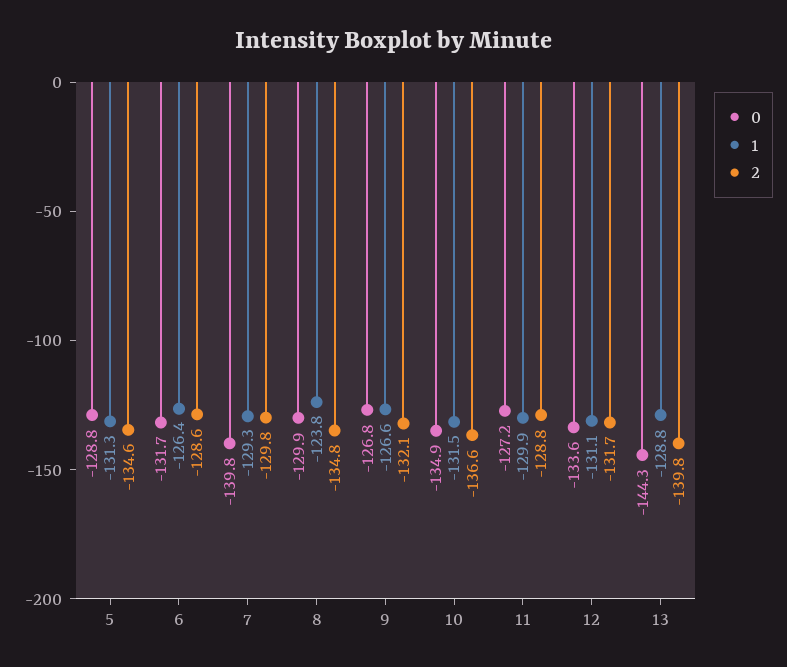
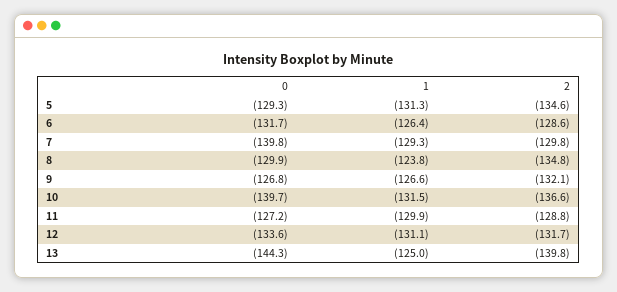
  {
    "0": {
-     "5": -128.8,
+     "5": -129.3,
      "6": -131.7,
      "7": -139.8,
      "8": -129.9,
      "9": -126.8,
-     "10": -134.9,
+     "10": -139.7,
      "11": -127.2,
      "12": -133.6,
      "13": -144.3
    },
    "1": {
      "5": -131.3,
      "6": -126.4,
      "7": -129.3,
      "8": -123.8,
      "9": -126.6,
      "10": -131.5,
      "11": -129.9,
      "12": -131.1,
-     "13": -128.8
+     "13": -125
    },
    "2": {
      "5": -134.6,
      "6": -128.6,
      "7": -129.8,
      "8": -134.8,
      "9": -132.1,
      "10": -136.6,
      "11": -128.8,
      "12": -131.7,
      "13": -139.8
    }
  }

